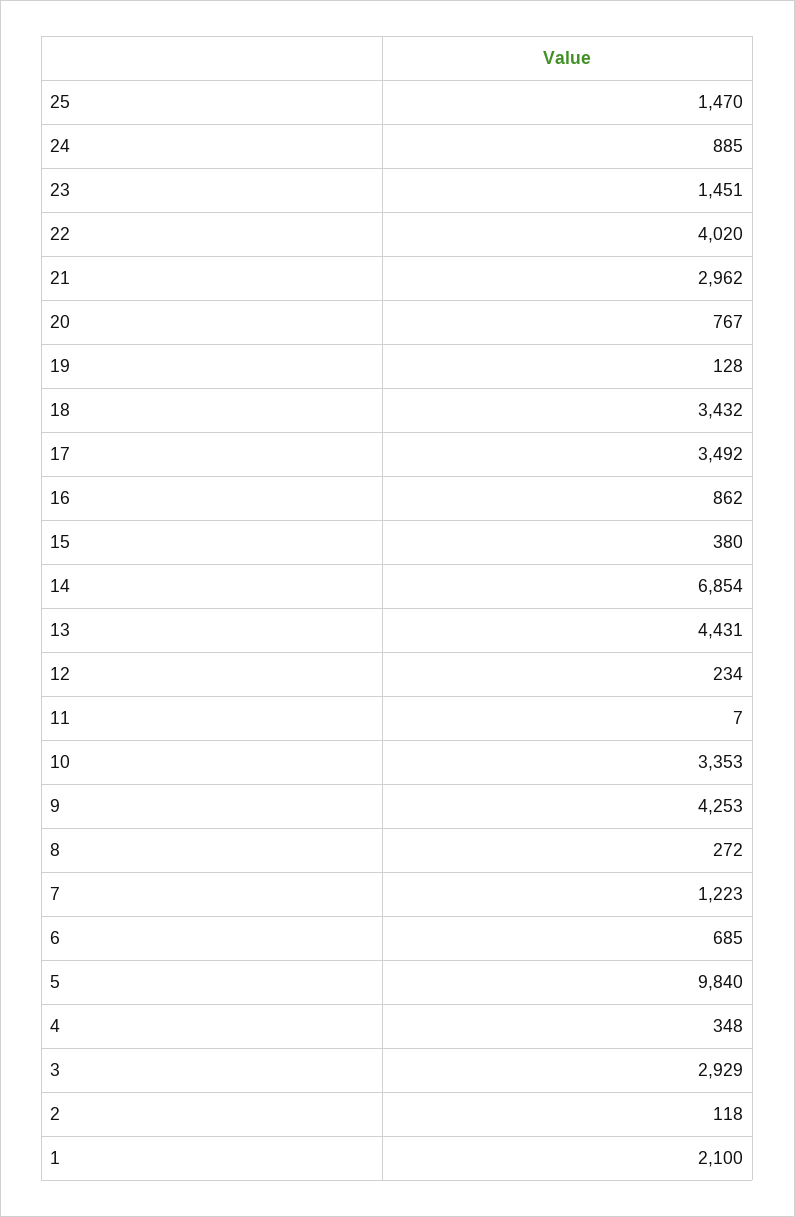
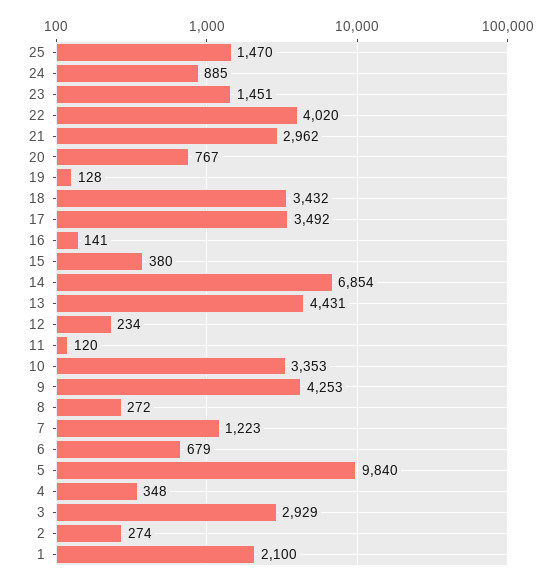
  {
    "25": 1470,
    "24": 885,
    "23": 1451,
    "22": 4020,
    "21": 2962,
    "20": 767,
    "19": 128,
    "18": 3432,
    "17": 3492,
-   "16": 862,
+   "16": 141,
    "15": 380,
    "14": 6854,
    "13": 4431,
    "12": 234,
-   "11": 7,
+   "11": 120,
    "10": 3353,
    "9": 4253,
    "8": 272,
    "7": 1223,
-   "6": 685,
+   "6": 679,
    "5": 9840,
    "4": 348,
    "3": 2929,
-   "2": 118,
+   "2": 274,
    "1": 2100
  }

